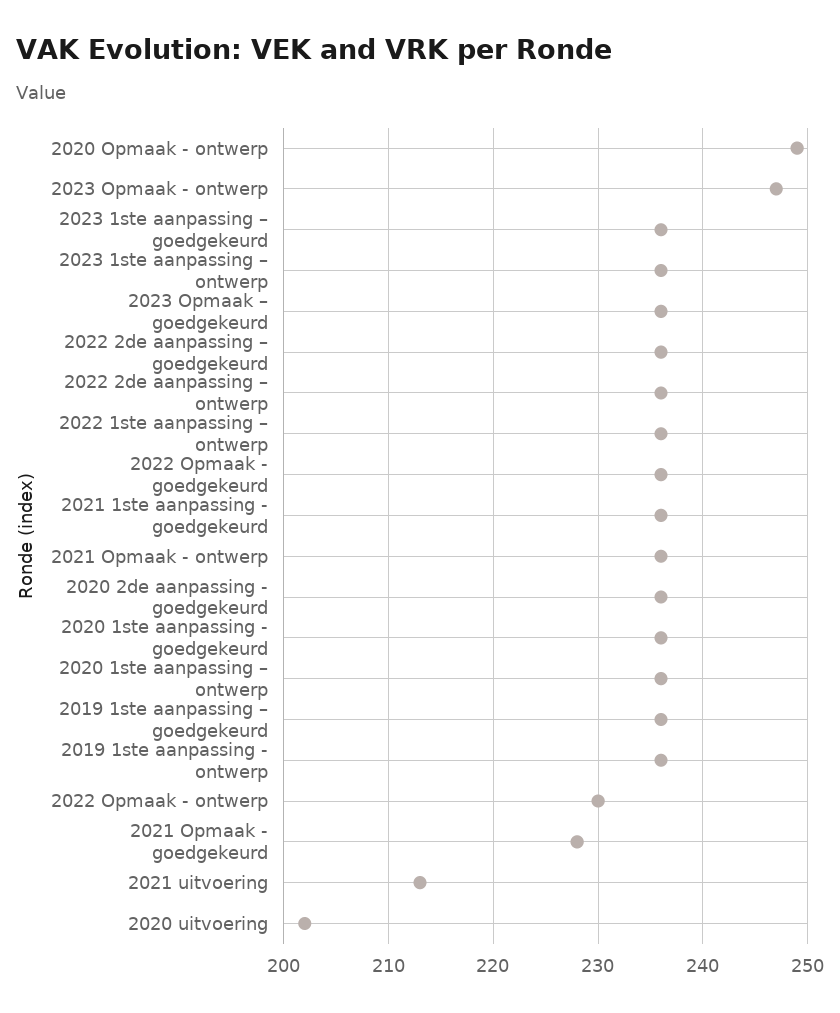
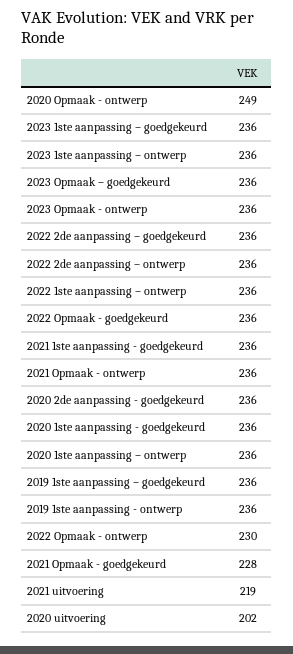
  {
    "2020 Opmaak - ontwerp": 249,
-   "2023 Opmaak - ontwerp": 247,
+   "2023 Opmaak - ontwerp": 236,
    "2023 1ste aanpassing – goedgekeurd": 236,
    "2023 1ste aanpassing – ontwerp": 236,
    "2023 Opmaak – goedgekeurd": 236,
    "2022 2de aanpassing – goedgekeurd": 236,
    "2022 2de aanpassing – ontwerp": 236,
    "2022 1ste aanpassing – ontwerp": 236,
    "2022 Opmaak - goedgekeurd": 236,
    "2021 1ste aanpassing - goedgekeurd": 236,
    "2021 Opmaak - ontwerp": 236,
    "2020 2de aanpassing - goedgekeurd": 236,
    "2020 1ste aanpassing - goedgekeurd": 236,
    "2020 1ste aanpassing – ontwerp": 236,
    "2019 1ste aanpassing – goedgekeurd": 236,
    "2019 1ste aanpassing - ontwerp": 236,
    "2022 Opmaak - ontwerp": 230,
    "2021 Opmaak - goedgekeurd": 228,
-   "2021 uitvoering": 213,
+   "2021 uitvoering": 219,
    "2020 uitvoering": 202
  }

